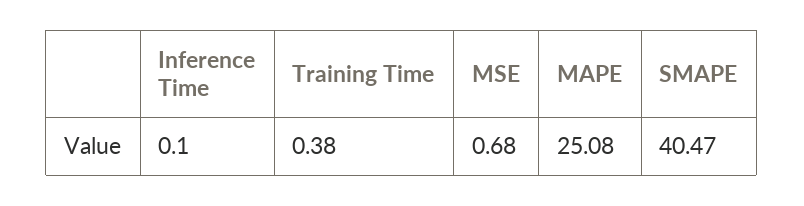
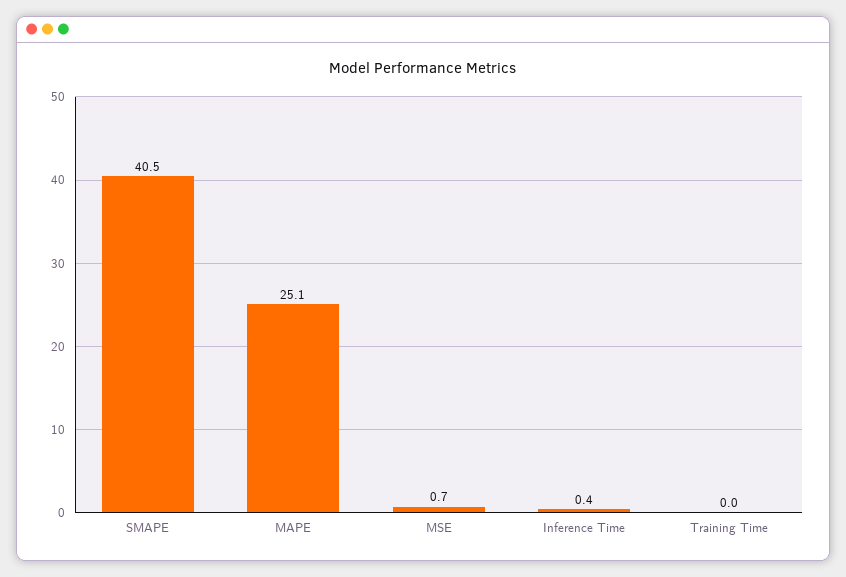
  {
-   "Inference Time": 0.1,
+   "Inference Time": 0.4,
-   "Training Time": 0.38,
+   "Training Time": 0,
    "MSE": 0.68,
    "MAPE": 25.08,
    "SMAPE": 40.47
  }

